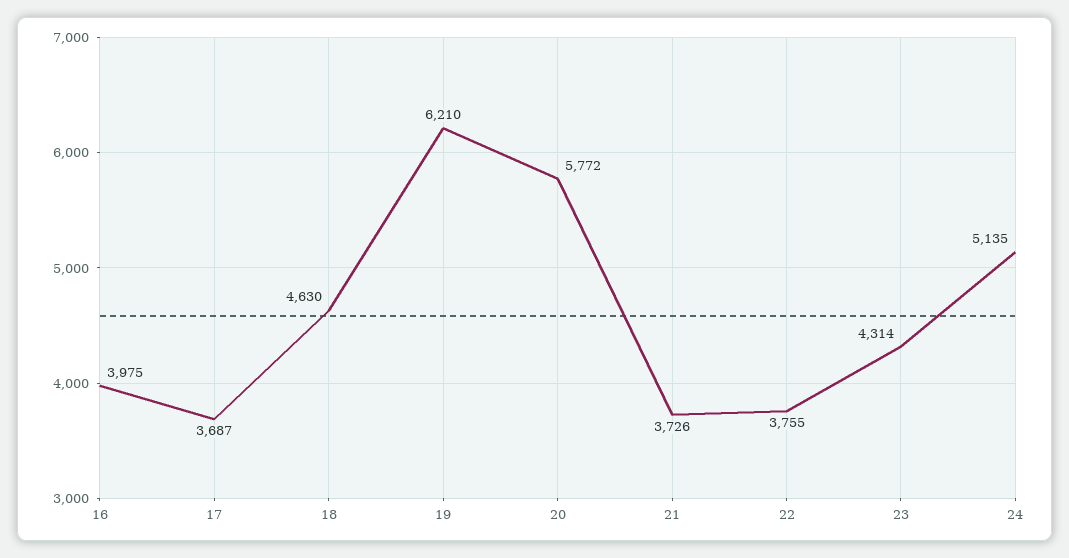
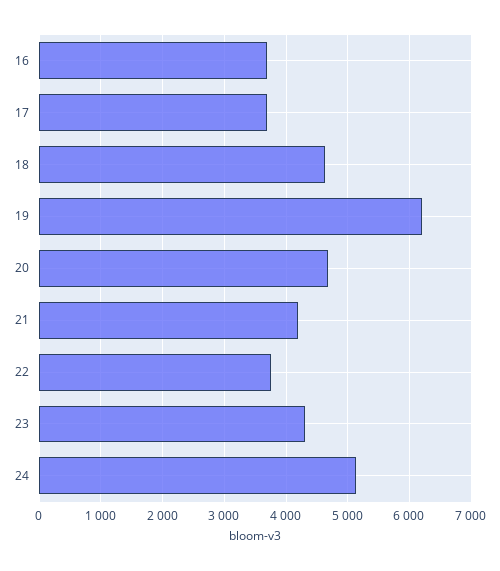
  {
-   "16": 3975,
+   "16": 3700,
    "17": 3687,
    "18": 4630,
    "19": 6210,
-   "20": 5772,
+   "20": 4700,
-   "21": 3726,
+   "21": 4200,
    "22": 3755,
    "23": 4314,
    "24": 5135
  }

